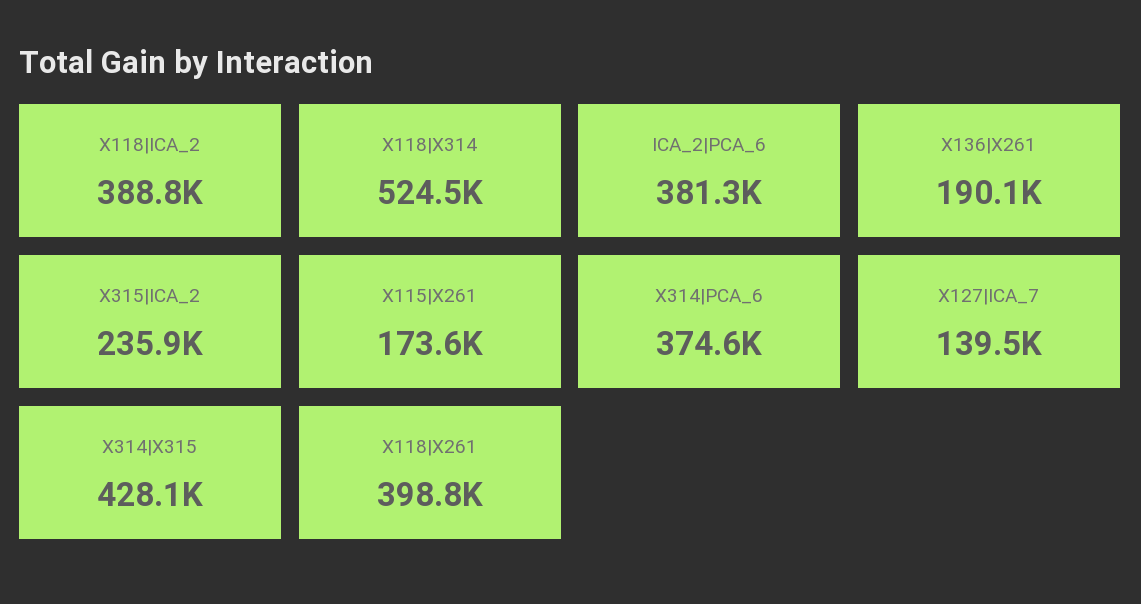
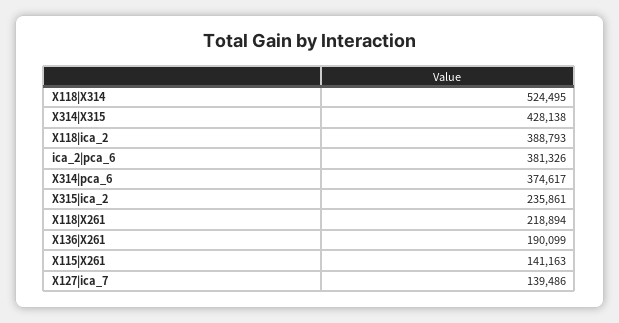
  {
    "X118|ICA_2": 388793,
    "X118|X314": 524495,
    "ICA_2|PCA_6": 381326,
    "X136|X261": 190099,
    "X315|ICA_2": 235861,
-   "X115|X261": 173600,
+   "X115|X261": 141163,
    "X314|PCA_6": 374617,
    "X127|ICA_7": 139486,
    "X314|X315": 428138,
-   "X118|X261": 398800
+   "X118|X261": 218894
  }

